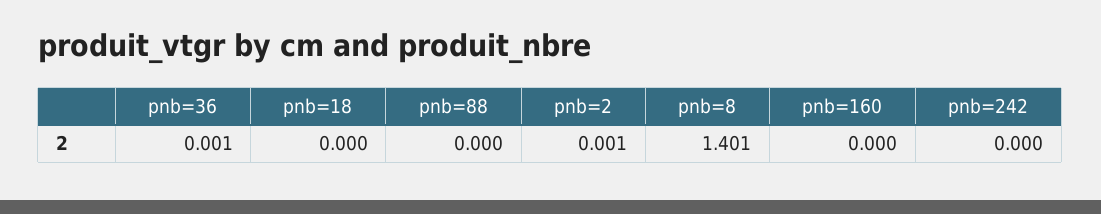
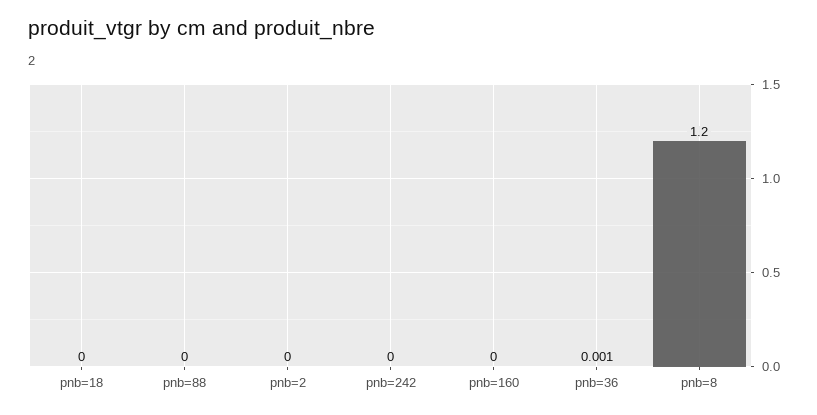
  {
    "pnb=36": 0.001,
    "pnb=18": 0,
    "pnb=88": 0,
-   "pnb=2": 0.001,
+   "pnb=2": 0,
-   "pnb=8": 1.401,
+   "pnb=8": 1.2,
    "pnb=160": 0,
    "pnb=242": 0
  }

